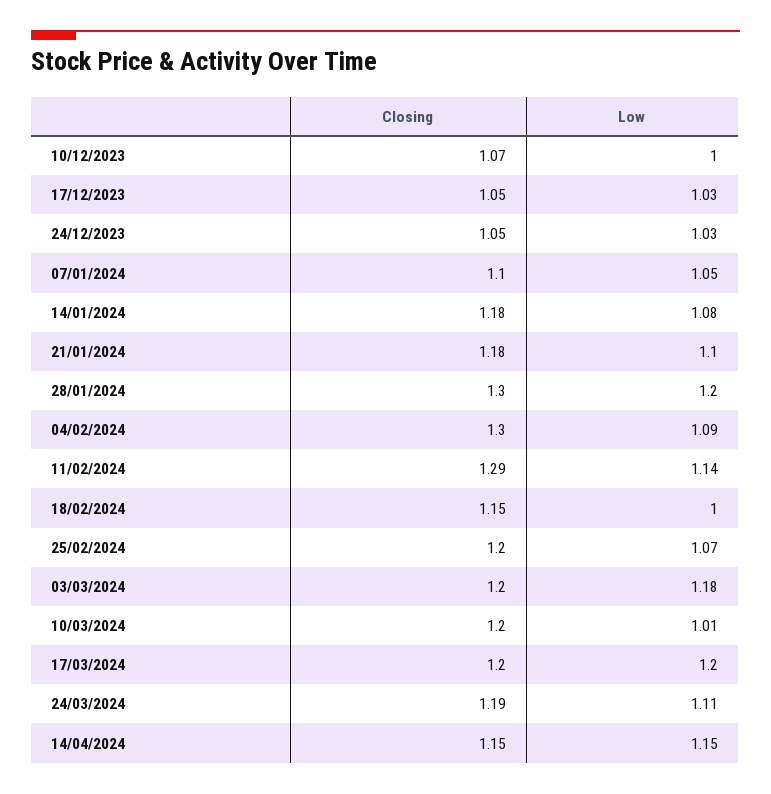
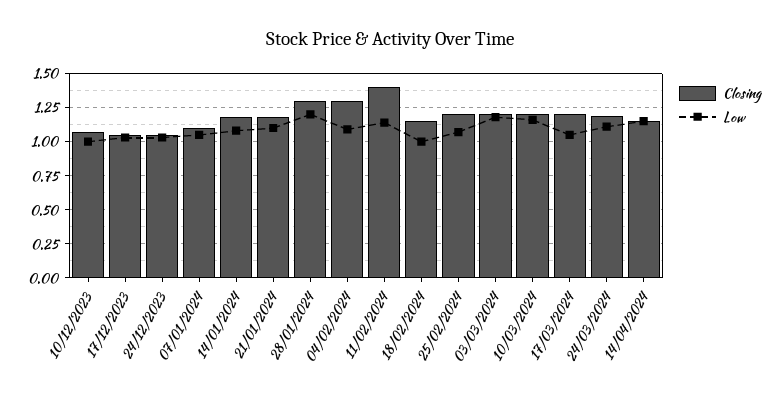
  {
    "Closing": {
      "10/12/2023": 1.07,
      "17/12/2023": 1.05,
      "24/12/2023": 1.05,
      "07/01/2024": 1.1,
      "14/01/2024": 1.18,
      "21/01/2024": 1.18,
      "28/01/2024": 1.3,
      "04/02/2024": 1.3,
-     "11/02/2024": 1.29,
+     "11/02/2024": 1.4,
      "18/02/2024": 1.15,
      "25/02/2024": 1.2,
      "03/03/2024": 1.2,
      "10/03/2024": 1.2,
      "17/03/2024": 1.2,
      "24/03/2024": 1.19,
      "14/04/2024": 1.15
    },
    "Low": {
      "10/12/2023": 1,
      "17/12/2023": 1.03,
      "24/12/2023": 1.03,
      "07/01/2024": 1.05,
      "14/01/2024": 1.08,
      "21/01/2024": 1.1,
      "28/01/2024": 1.2,
      "04/02/2024": 1.09,
      "11/02/2024": 1.14,
      "18/02/2024": 1,
      "25/02/2024": 1.07,
      "03/03/2024": 1.18,
-     "10/03/2024": 1.01,
+     "10/03/2024": 1.15,
-     "17/03/2024": 1.2,
+     "17/03/2024": 1.05,
      "24/03/2024": 1.11,
      "14/04/2024": 1.15
    }
  }

